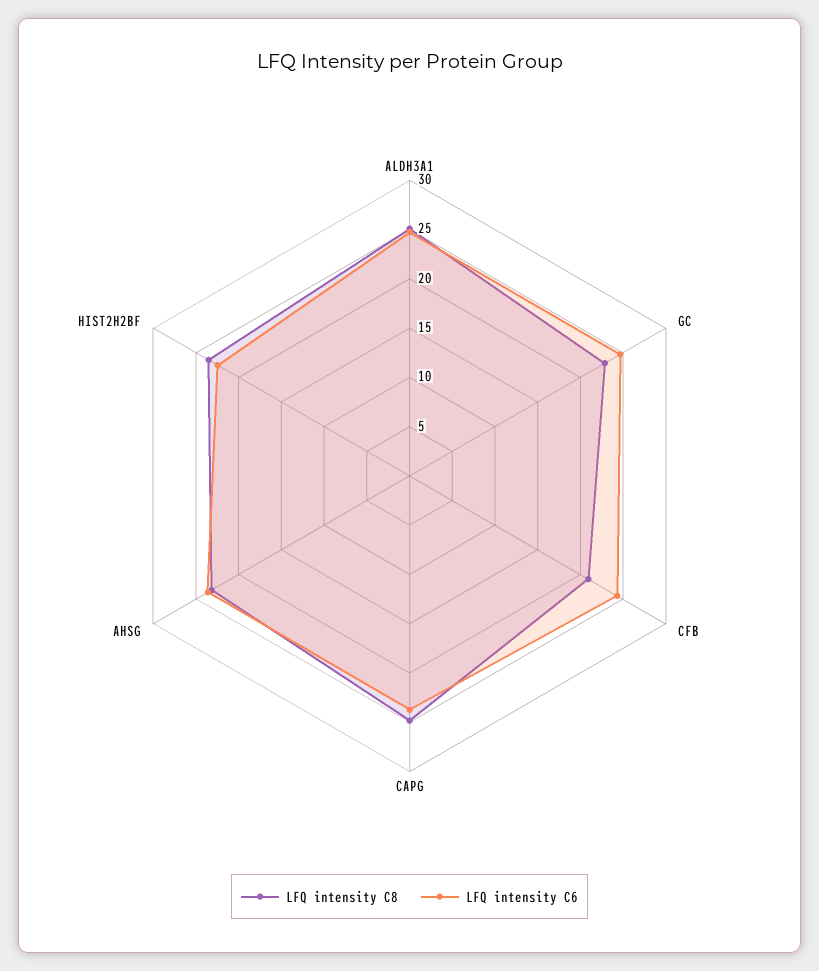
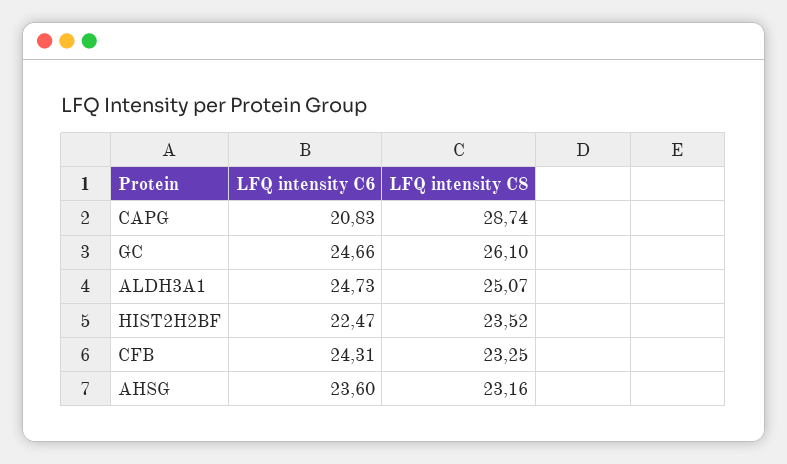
  {
    "LFQ intensity C8": {
      "ALDH3A1": 25.07,
-     "GC": 23,
+     "GC": 26.1,
-     "CFB": 21,
+     "CFB": 23.25,
-     "CAPG": 25,
+     "CAPG": 28.74,
      "AHSG": 23.16,
      "HIST2H2BF": 23.52
    },
    "LFQ intensity C6": {
      "ALDH3A1": 24.73,
      "GC": 24.66,
      "CFB": 24.31,
-     "CAPG": 24,
+     "CAPG": 20.83,
      "AHSG": 23.6,
      "HIST2H2BF": 22.47
    }
  }

